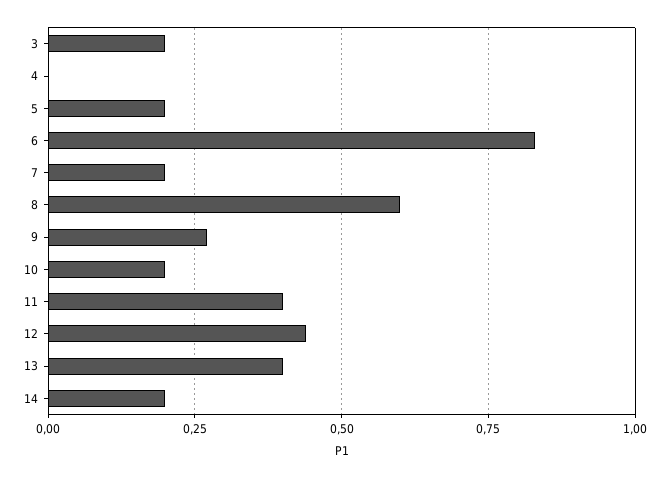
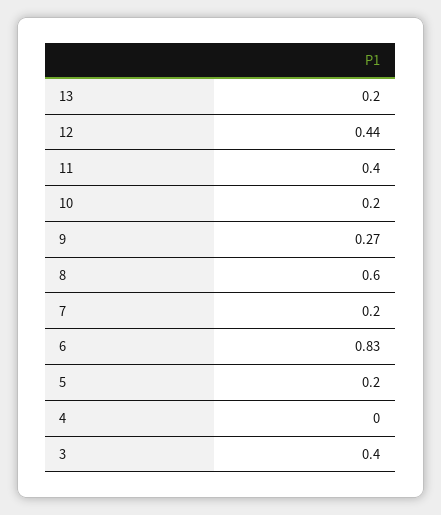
  {
-   "3": 0.2,
+   "3": 0.4,
    "4": 0,
    "5": 0.2,
    "6": 0.83,
    "7": 0.2,
    "8": 0.6,
    "9": 0.27,
    "10": 0.2,
    "11": 0.4,
    "12": 0.44,
-   "13": 0.4,
+   "13": 0.2
-   "14": 0.2
  }

